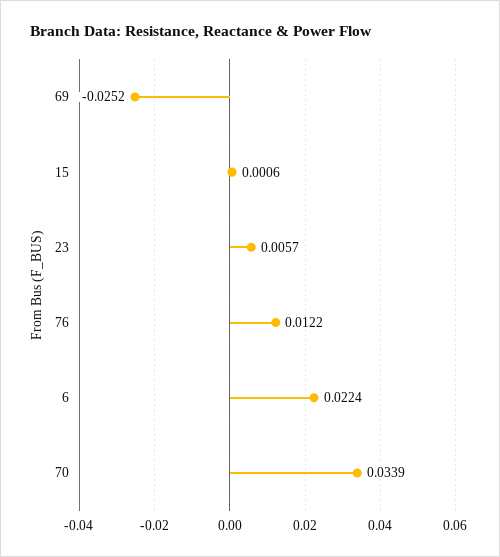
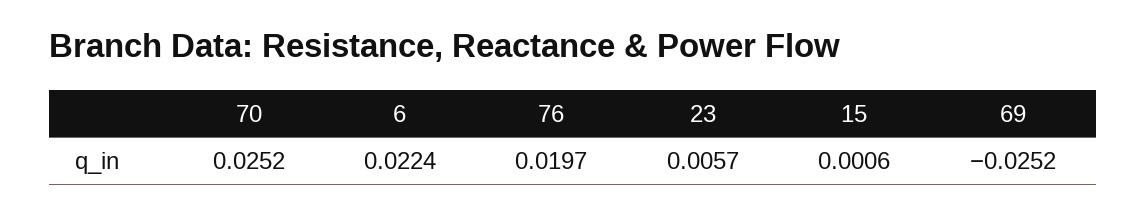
  {
    "69": -0.0252,
    "15": 0.0006,
    "23": 0.0057,
-   "76": 0.0122,
+   "76": 0.0197,
    "6": 0.0224,
-   "70": 0.0339
+   "70": 0.0252
  }

